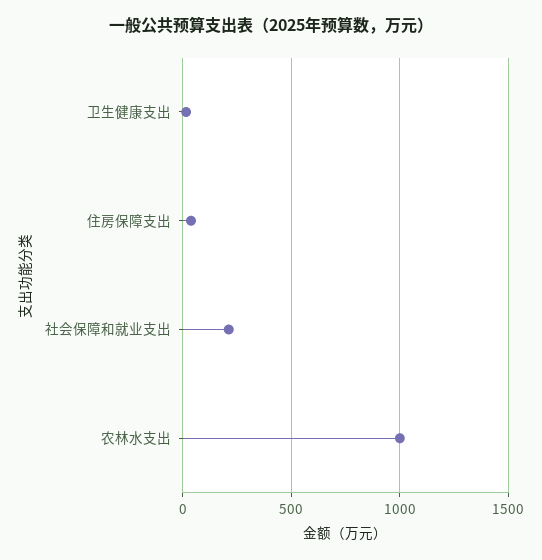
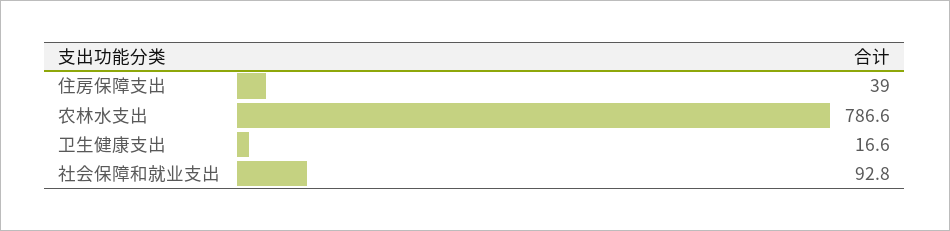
  {
    "卫生健康支出": 16.6,
    "住房保障支出": 39,
-   "社会保障和就业支出": 200,
+   "社会保障和就业支出": 92.8,
-   "农林水支出": 1000
+   "农林水支出": 786.6
  }

